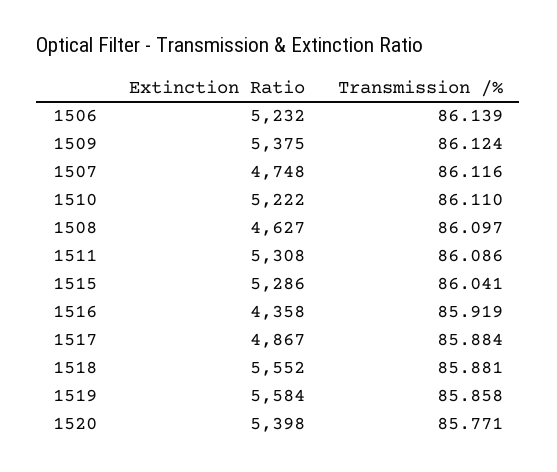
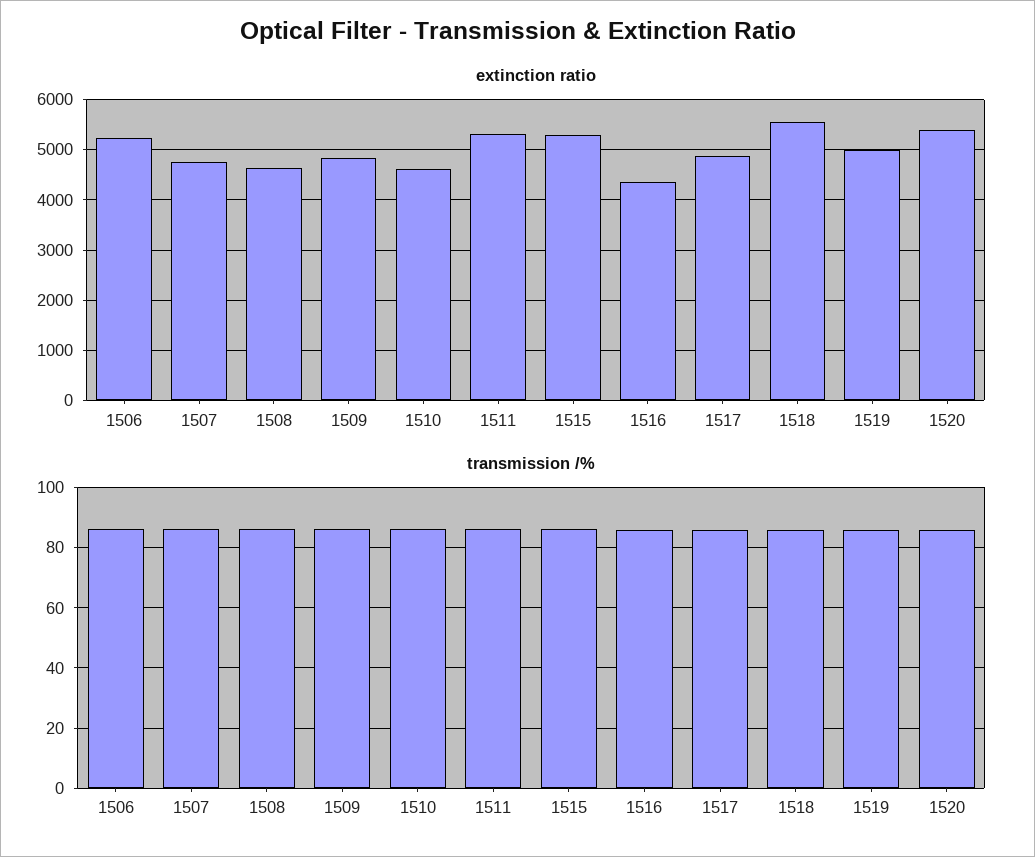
  {
    "Extinction Ratio": {
      "1506": 5232,
-     "1509": 5375,
+     "1509": 4800,
      "1507": 4748,
-     "1510": 5222,
+     "1510": 4600,
      "1508": 4627,
      "1511": 5308,
      "1515": 5286,
      "1516": 4358,
      "1517": 4867,
      "1518": 5552,
-     "1519": 5584,
+     "1519": 5000,
      "1520": 5398
    },
    "Transmission /%": {
      "1506": 86.139,
      "1509": 86.124,
      "1507": 86.116,
      "1510": 86.11,
      "1508": 86.097,
      "1511": 86.086,
      "1515": 86.041,
      "1516": 85.919,
      "1517": 85.884,
      "1518": 85.881,
      "1519": 85.858,
      "1520": 85.771
    }
  }

